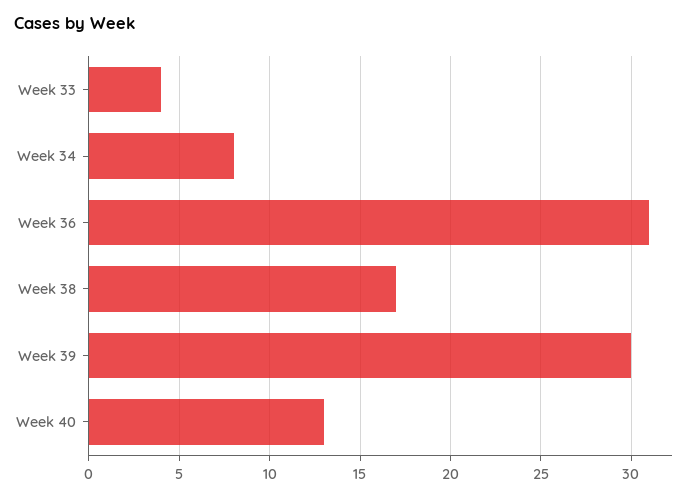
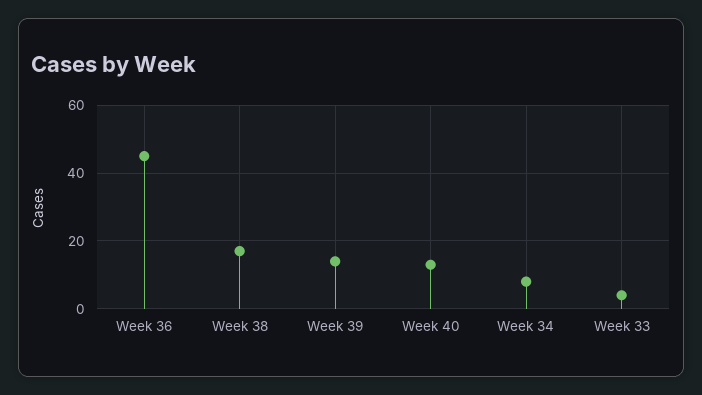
  {
    "Week 33": 4,
    "Week 34": 8,
-   "Week 36": 31,
+   "Week 36": 45,
    "Week 38": 17,
-   "Week 39": 30,
+   "Week 39": 15,
    "Week 40": 13
  }

